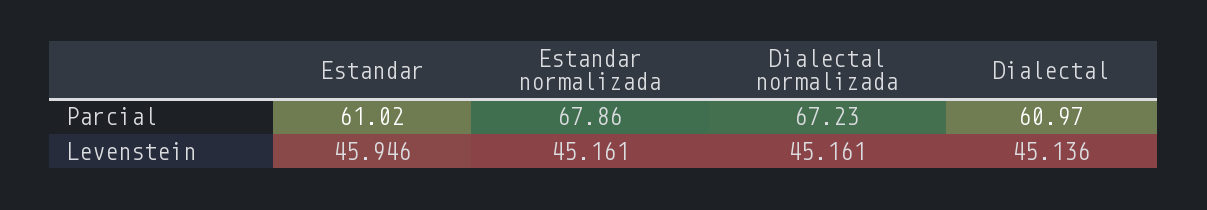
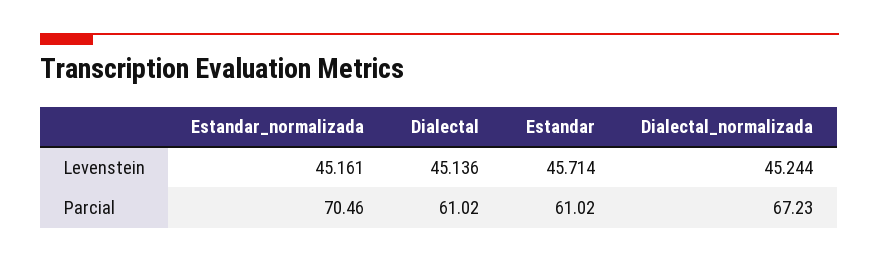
  {
    "Estandar": {
      "Parcial": 61.02,
-     "Levenstein": 45.946
+     "Levenstein": 45.714
    },
    "Estandar normalizada": {
-     "Parcial": 67.86,
+     "Parcial": 70.46,
      "Levenstein": 45.161
    },
    "Dialectal normalizada": {
      "Parcial": 67.23,
-     "Levenstein": 45.161
+     "Levenstein": 45.244
    },
    "Dialectal": {
-     "Parcial": 60.97,
+     "Parcial": 61.02,
      "Levenstein": 45.136
    }
  }

